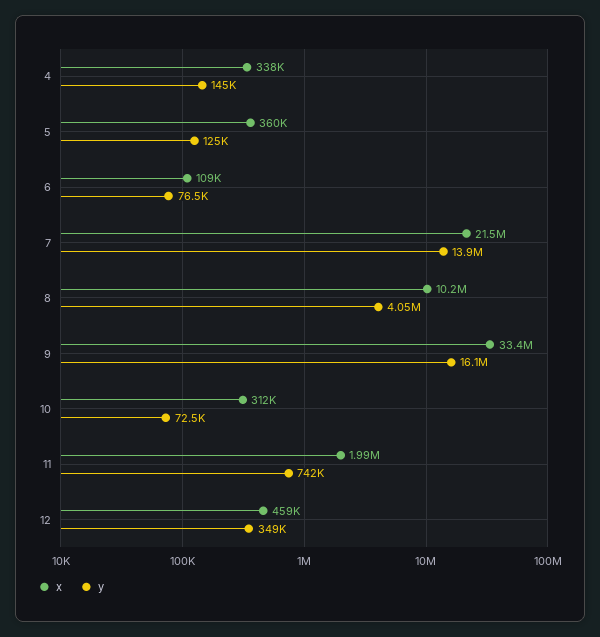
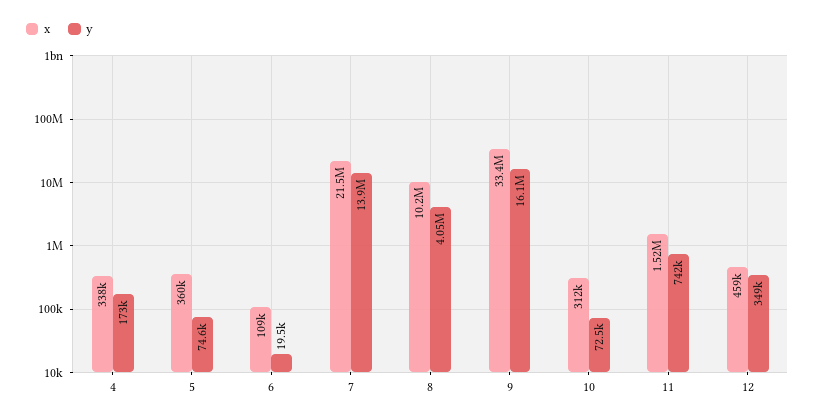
  {
    "x": {
      "4": 338000,
      "5": 360000,
      "6": 109000,
      "7": 21500000,
      "8": 10200000,
      "9": 33400000,
      "10": 312000,
-     "11": 1990000,
+     "11": 1520000,
      "12": 459000
    },
    "y": {
-     "4": 145000,
+     "4": 173000,
-     "5": 125000,
+     "5": 74600,
-     "6": 76500,
+     "6": 19500,
      "7": 13900000,
      "8": 4050000,
      "9": 16100000,
      "10": 72500,
      "11": 742000,
      "12": 349000
    }
  }

